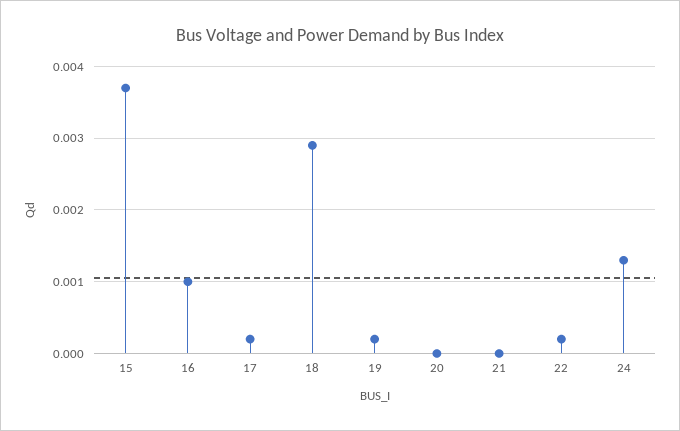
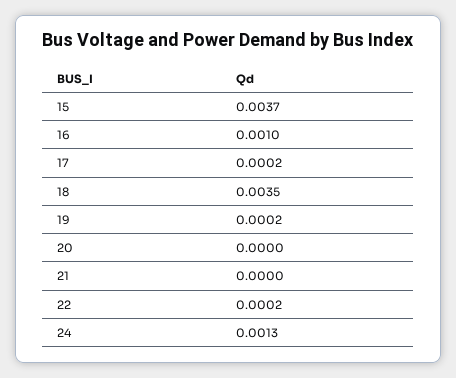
  {
    "15": 0.0037,
    "16": 0.001,
    "17": 0.0002,
-   "18": 0.0029,
+   "18": 0.0035,
    "19": 0.0002,
    "20": 0,
    "21": 0,
    "22": 0.0002,
    "24": 0.0013
  }

